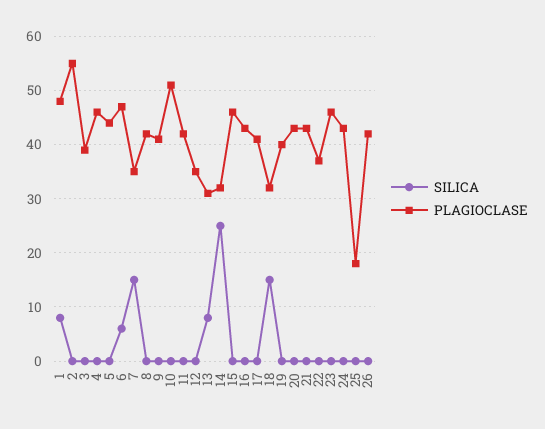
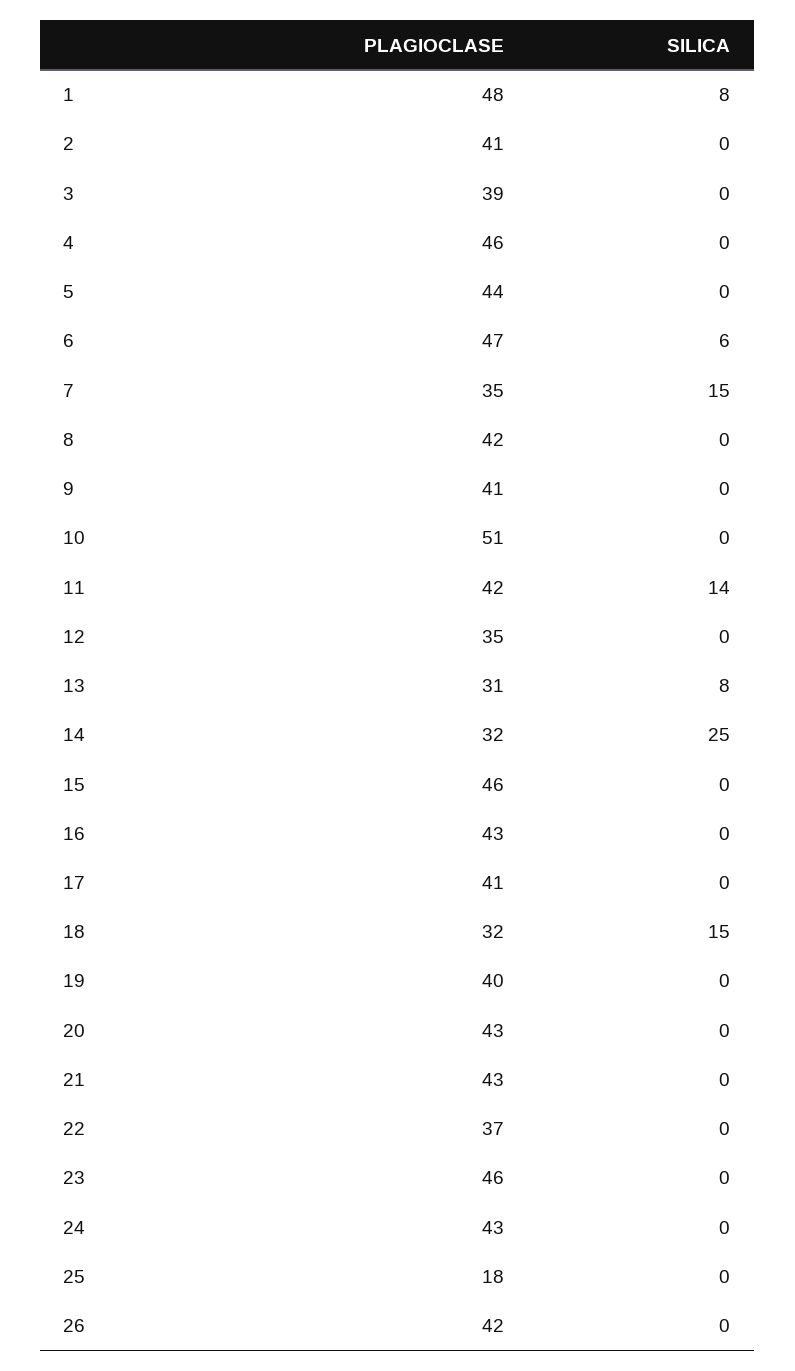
  {
    "SILICA": {
      "1": 8,
      "2": 0,
      "3": 0,
      "4": 0,
      "5": 0,
      "6": 6,
      "7": 15,
      "8": 0,
      "9": 0,
      "10": 0,
-     "11": 0,
+     "11": 14,
      "12": 0,
      "13": 8,
      "14": 25,
      "15": 0,
      "16": 0,
      "17": 0,
      "18": 15,
      "19": 0,
      "20": 0,
      "21": 0,
      "22": 0,
      "23": 0,
      "24": 0,
      "25": 0,
      "26": 0
    },
    "PLAGIOCLASE": {
      "1": 48,
-     "2": 55,
+     "2": 41,
      "3": 39,
      "4": 46,
      "5": 44,
      "6": 47,
      "7": 35,
      "8": 42,
      "9": 41,
      "10": 51,
      "11": 42,
      "12": 35,
      "13": 31,
      "14": 32,
      "15": 46,
      "16": 43,
      "17": 41,
      "18": 32,
      "19": 40,
      "20": 43,
      "21": 43,
      "22": 37,
      "23": 46,
      "24": 43,
      "25": 18,
      "26": 42
    }
  }

